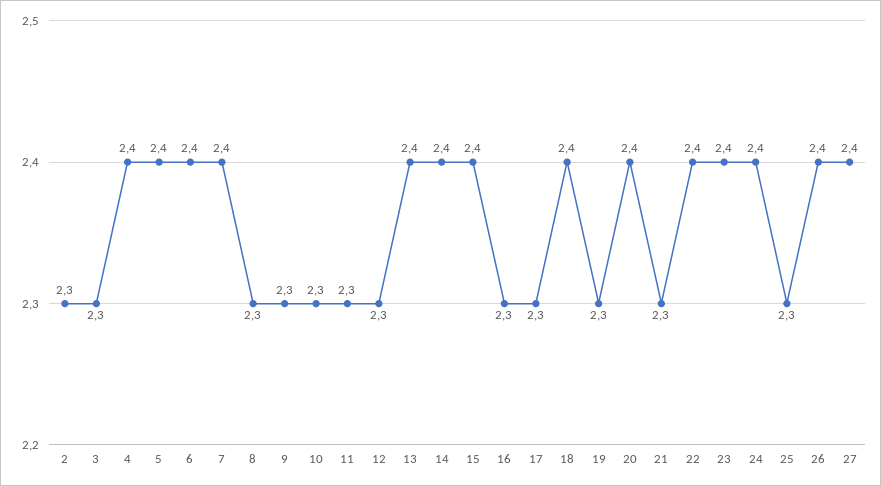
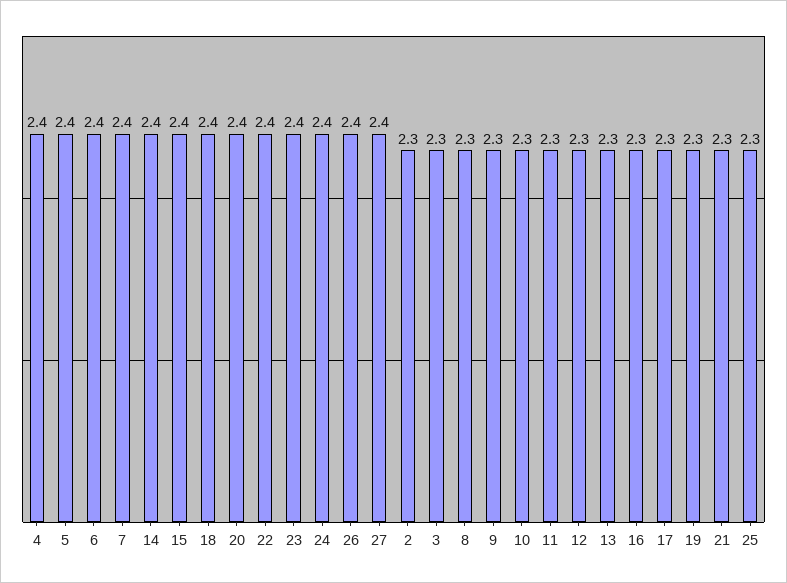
  {
    "2": 2.3,
    "3": 2.3,
    "4": 2.4,
    "5": 2.4,
    "6": 2.4,
    "7": 2.4,
    "8": 2.3,
    "9": 2.3,
    "10": 2.3,
    "11": 2.3,
    "12": 2.3,
-   "13": 2.4,
+   "13": 2.3,
    "14": 2.4,
    "15": 2.4,
    "16": 2.3,
    "17": 2.3,
    "18": 2.4,
    "19": 2.3,
    "20": 2.4,
    "21": 2.3,
    "22": 2.4,
    "23": 2.4,
    "24": 2.4,
    "25": 2.3,
    "26": 2.4,
    "27": 2.4
  }

